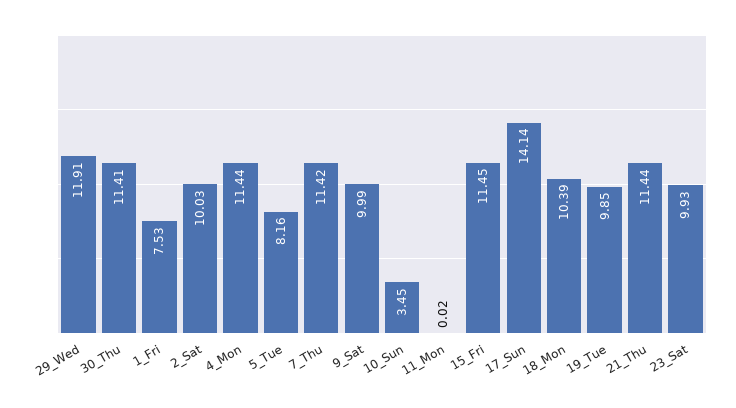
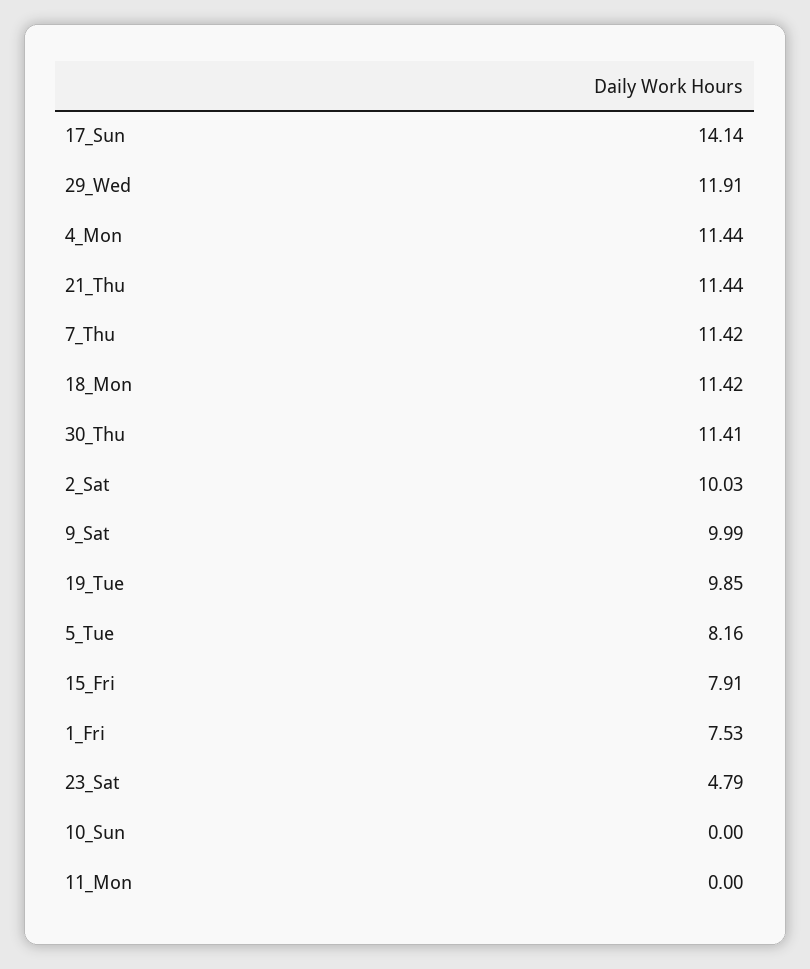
  {
    "29_Wed": 11.91,
    "30_Thu": 11.41,
    "1_Fri": 7.53,
    "2_Sat": 10.03,
    "4_Mon": 11.44,
    "5_Tue": 8.16,
    "7_Thu": 11.42,
    "9_Sat": 9.99,
-   "10_Sun": 3.45,
+   "10_Sun": 0,
-   "11_Mon": 0.02,
+   "11_Mon": 0,
-   "15_Fri": 11.45,
+   "15_Fri": 7.91,
    "17_Sun": 14.14,
-   "18_Mon": 10.39,
+   "18_Mon": 11.42,
    "19_Tue": 9.85,
    "21_Thu": 11.44,
-   "23_Sat": 9.93
+   "23_Sat": 4.79
  }

